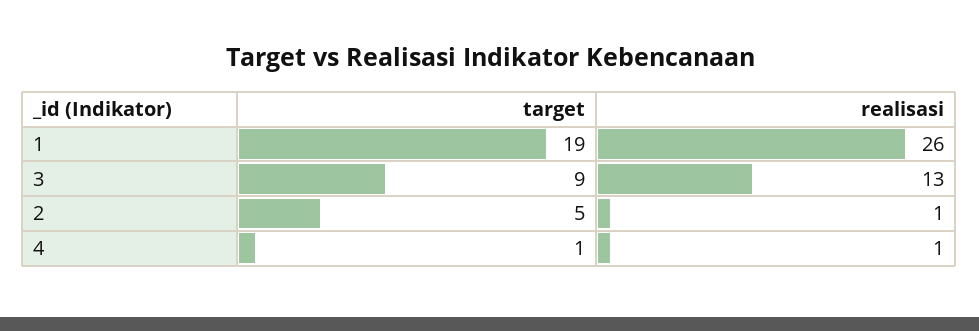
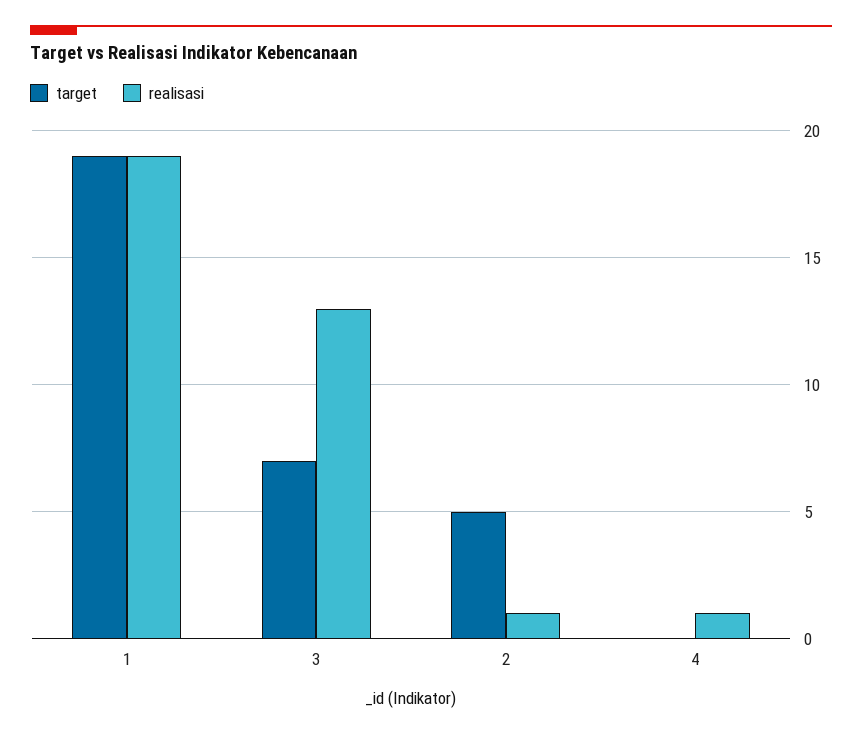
  {
    "target": {
      "1": 19,
-     "3": 9,
+     "3": 7,
      "2": 5,
-     "4": 1
+     "4": 0
    },
    "realisasi": {
-     "1": 26,
+     "1": 19,
      "3": 13,
      "2": 1,
      "4": 1
    }
  }

